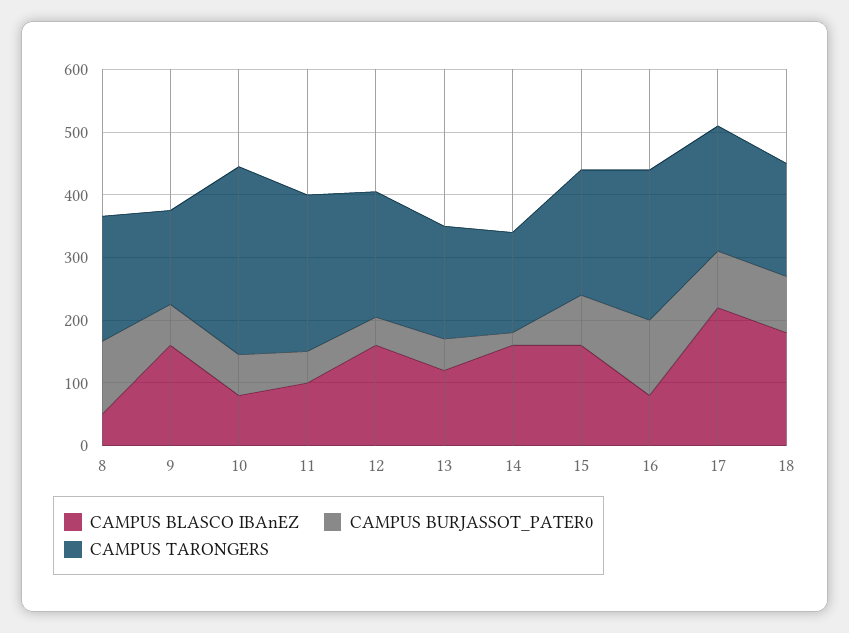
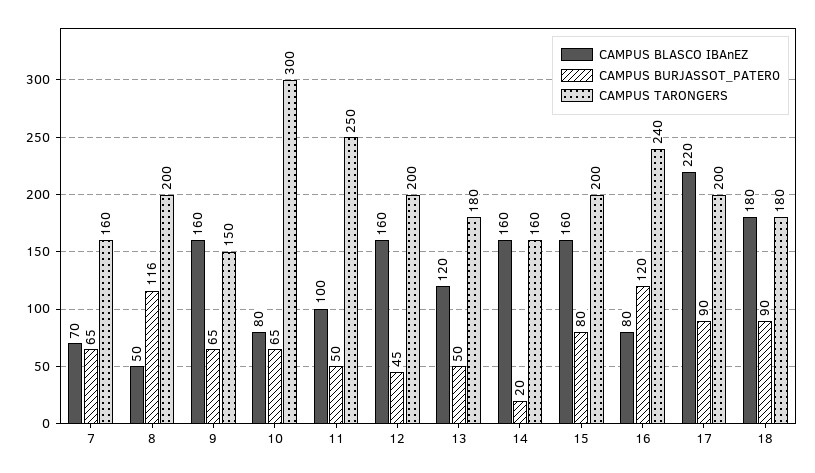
  {
    "CAMPUS BLASCO IBAnEZ": {
      "8": 50,
      "9": 160,
      "10": 80,
      "11": 100,
      "12": 160,
      "13": 120,
      "14": 160,
      "15": 160,
      "16": 80,
      "17": 220,
-     "18": 180
+     "18": 180,
+     "7": 70
    },
    "CAMPUS BURJASSOT_PATER0": {
      "8": 116,
      "9": 65,
      "10": 65,
      "11": 50,
      "12": 45,
      "13": 50,
      "14": 20,
      "15": 80,
      "16": 120,
      "17": 90,
-     "18": 90
+     "18": 90,
+     "7": 65
    },
    "CAMPUS TARONGERS": {
      "8": 200,
      "9": 150,
      "10": 300,
      "11": 250,
      "12": 200,
      "13": 180,
      "14": 160,
      "15": 200,
      "16": 240,
      "17": 200,
-     "18": 180
+     "18": 180,
+     "7": 160
    }
  }

